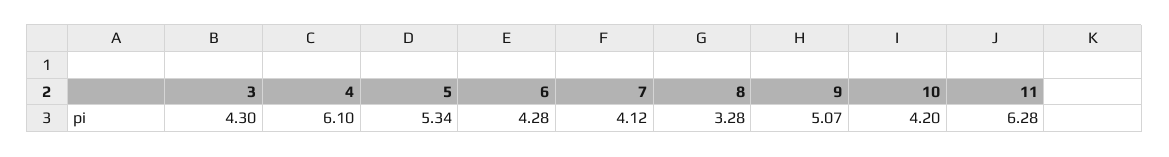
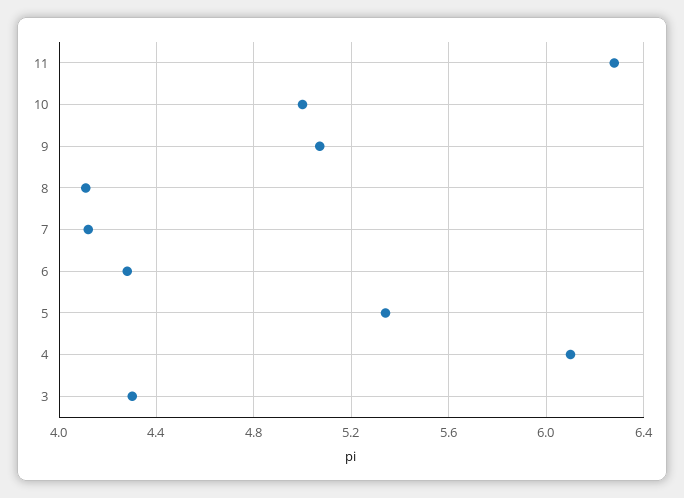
  {
    "3": 4.3,
    "4": 6.1,
    "5": 5.34,
    "6": 4.28,
    "7": 4.12,
-   "8": 3.28,
+   "8": 4.1,
    "9": 5.07,
-   "10": 4.2,
+   "10": 5,
    "11": 6.28
  }

